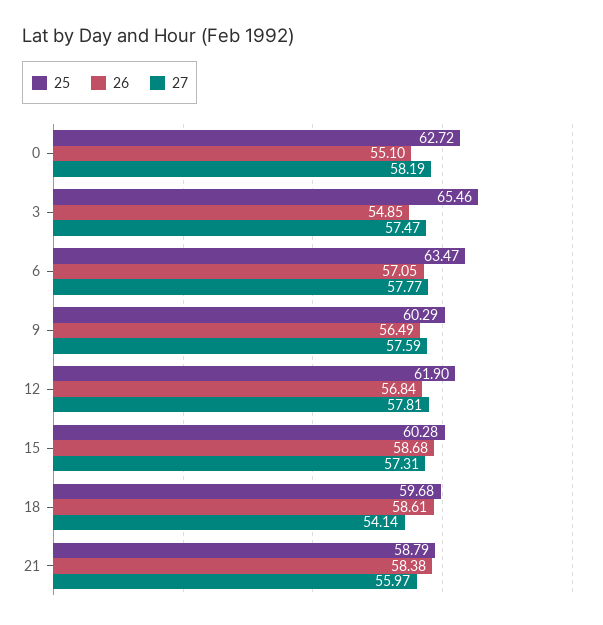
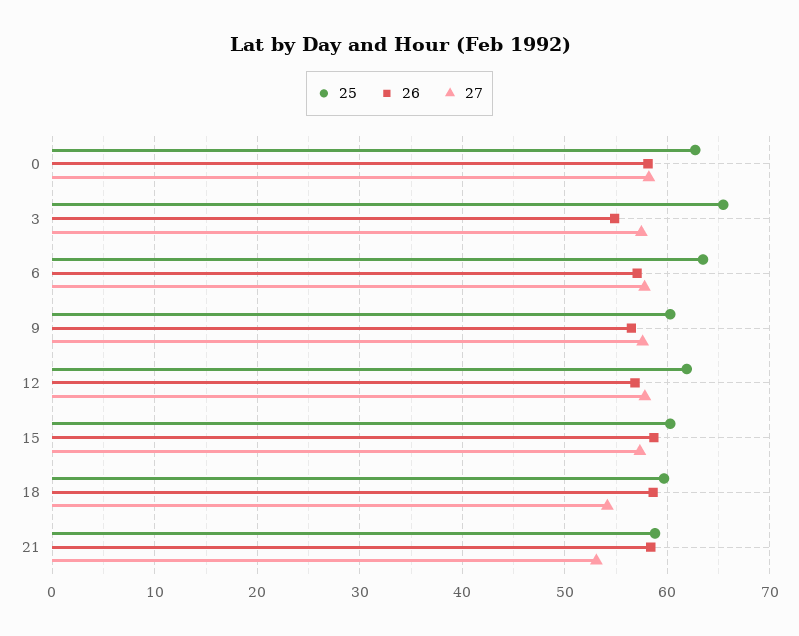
  {
    "25": {
      "0": 62.72,
      "3": 65.46,
      "6": 63.47,
      "9": 60.29,
      "12": 61.9,
      "15": 60.28,
      "18": 59.68,
      "21": 58.79
    },
    "26": {
-     "0": 55.1,
+     "0": 58,
      "3": 54.85,
      "6": 57.05,
      "9": 56.49,
      "12": 56.84,
      "15": 58.68,
      "18": 58.61,
      "21": 58.38
    },
    "27": {
      "0": 58.19,
      "3": 57.47,
      "6": 57.77,
      "9": 57.59,
      "12": 57.81,
      "15": 57.31,
      "18": 54.14,
-     "21": 55.97
+     "21": 53
    }
  }

